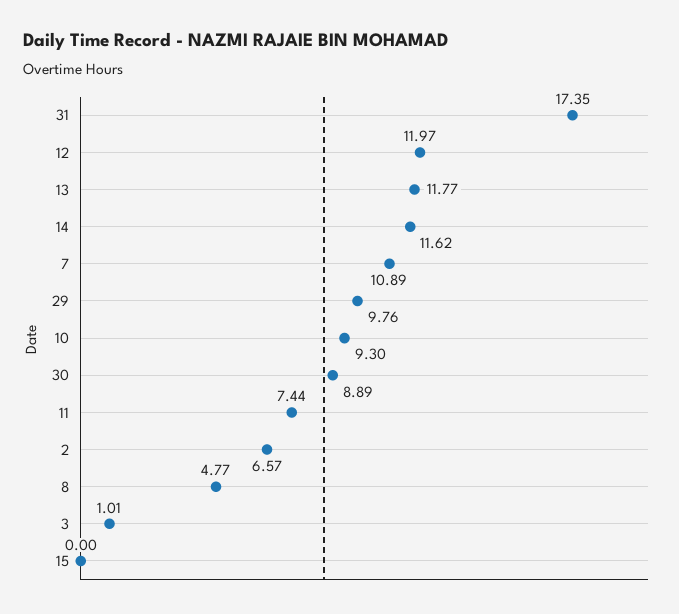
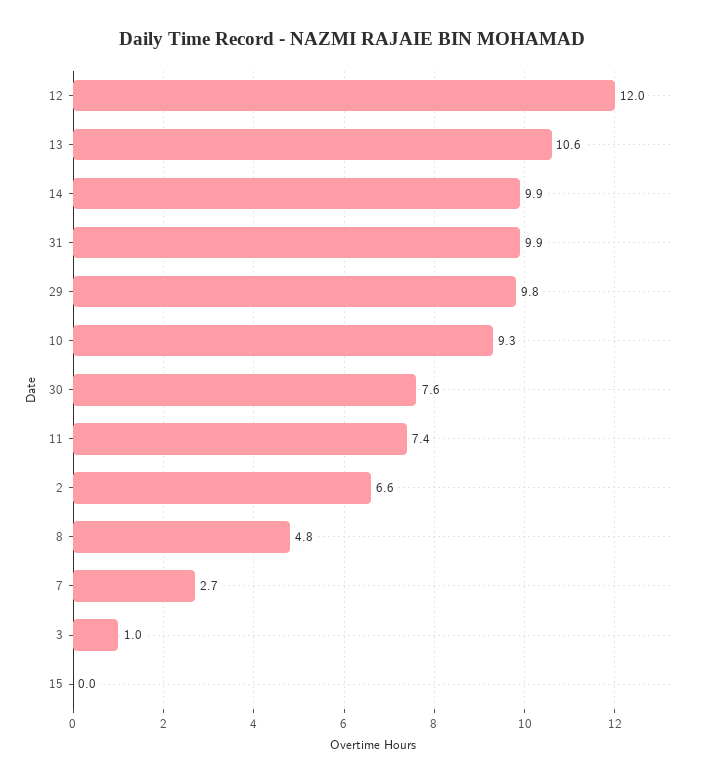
  {
-   "31": 17.35,
+   "31": 9.9,
    "12": 11.97,
-   "13": 11.77,
+   "13": 10.6,
-   "14": 11.62,
+   "14": 9.9,
-   "7": 10.89,
+   "7": 2.7,
    "29": 9.76,
    "10": 9.3,
-   "30": 8.89,
+   "30": 7.6,
    "11": 7.44,
    "2": 6.57,
    "8": 4.77,
    "3": 1.01,
    "15": 0
  }

